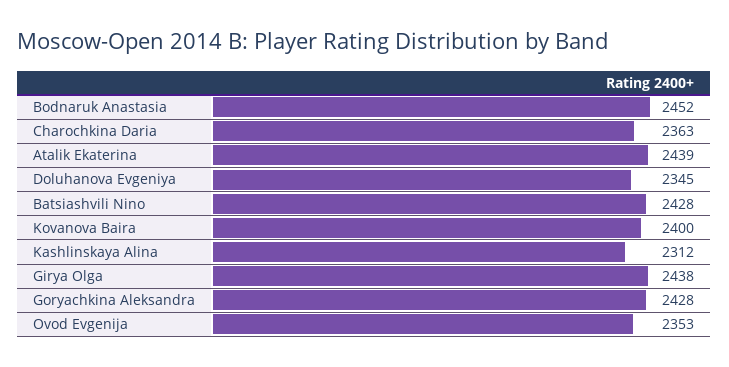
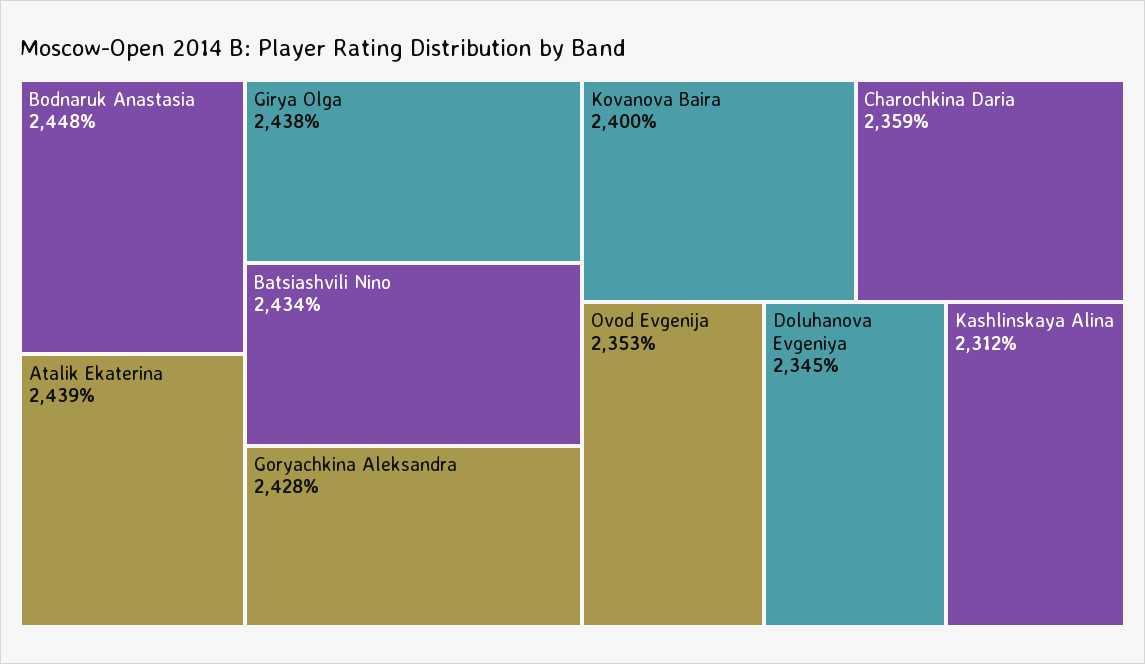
  {
-   "Bodnaruk Anastasia": 2452,
+   "Bodnaruk Anastasia": 2448,
-   "Charochkina Daria": 2363,
+   "Charochkina Daria": 2359,
    "Atalik Ekaterina": 2439,
    "Doluhanova Evgeniya": 2345,
-   "Batsiashvili Nino": 2428,
+   "Batsiashvili Nino": 2434,
    "Kovanova Baira": 2400,
    "Kashlinskaya Alina": 2312,
    "Girya Olga": 2438,
    "Goryachkina Aleksandra": 2428,
    "Ovod Evgenija": 2353
  }

